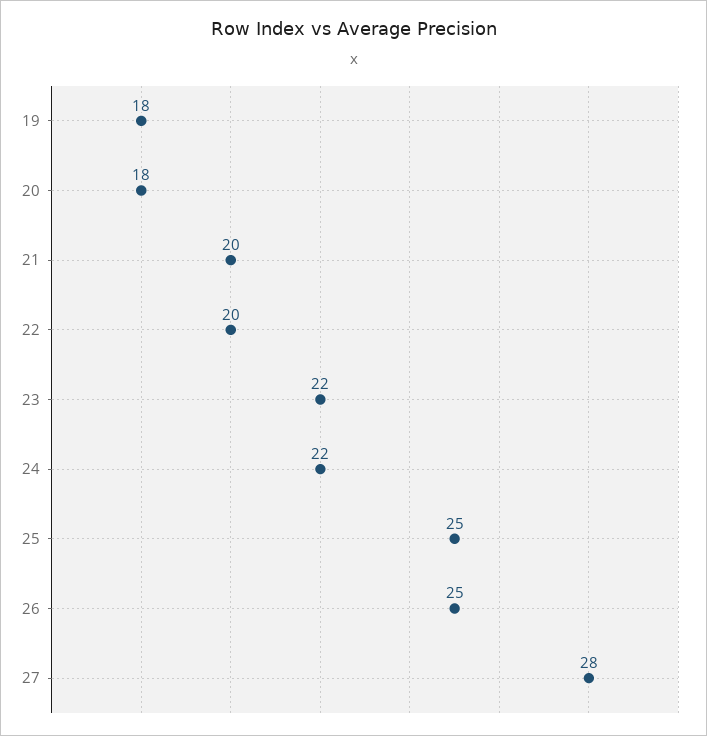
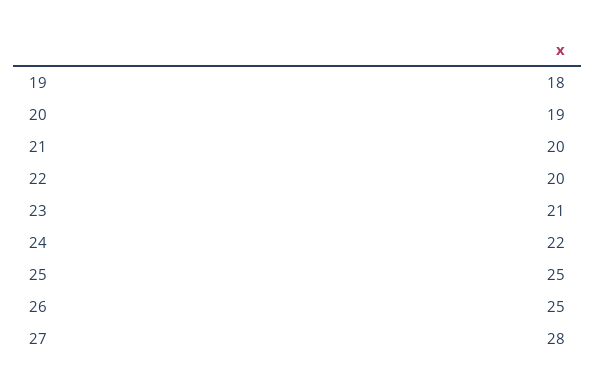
  {
    "19": 18,
-   "20": 18,
+   "20": 19,
    "21": 20,
    "22": 20,
-   "23": 22,
+   "23": 21,
    "24": 22,
    "25": 25,
    "26": 25,
    "27": 28
  }

